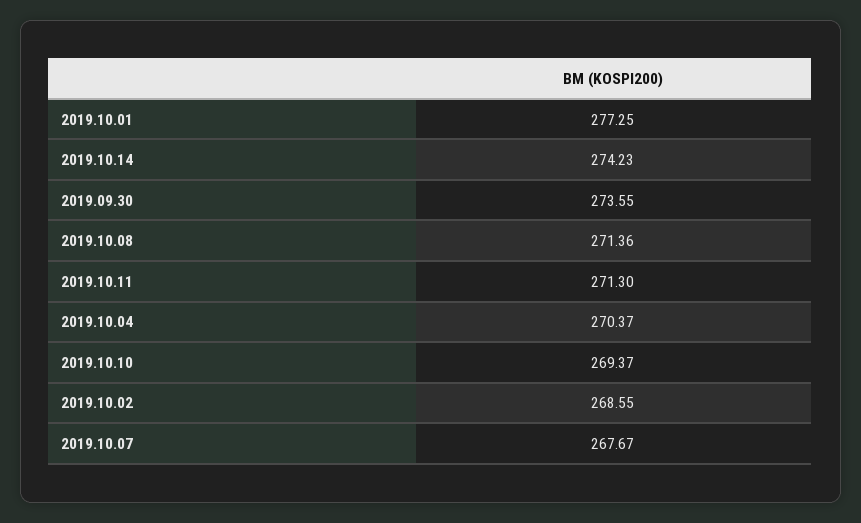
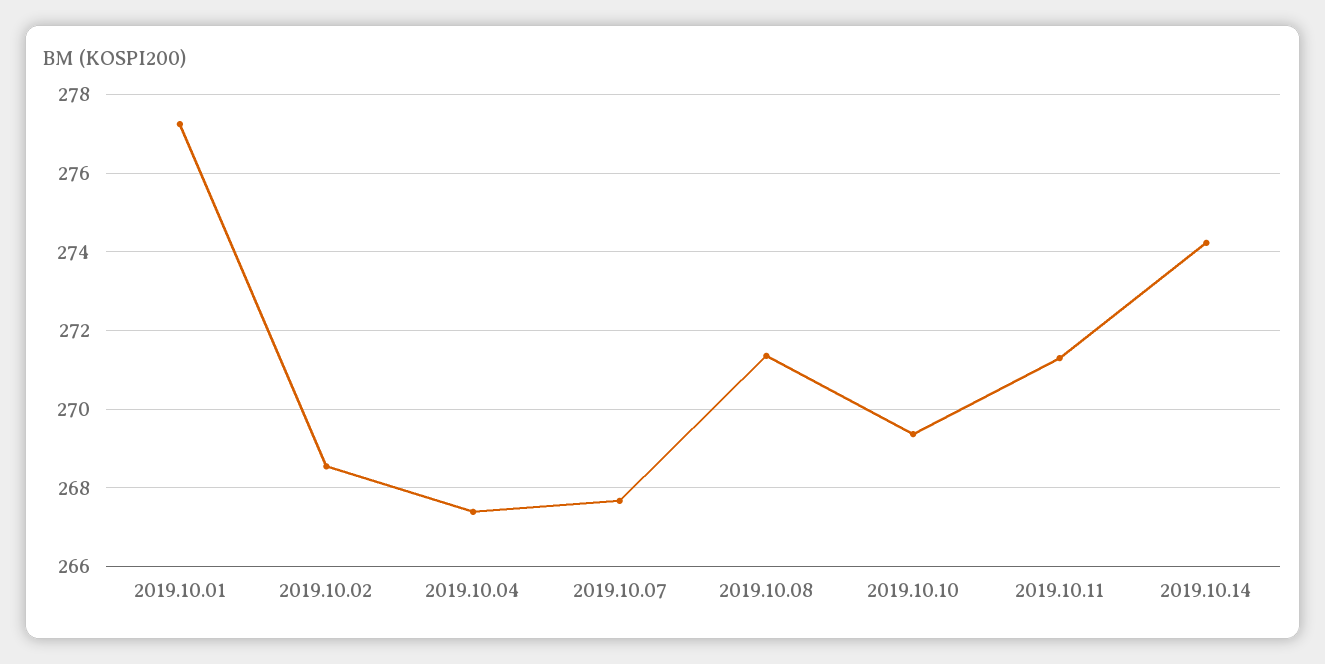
  {
    "2019.10.01": 277.25,
    "2019.10.14": 274.23,
-   "2019.09.30": 273.55,
    "2019.10.08": 271.36,
    "2019.10.11": 271.3,
-   "2019.10.04": 270.37,
+   "2019.10.04": 267.4,
    "2019.10.10": 269.37,
    "2019.10.02": 268.55,
    "2019.10.07": 267.67
  }

